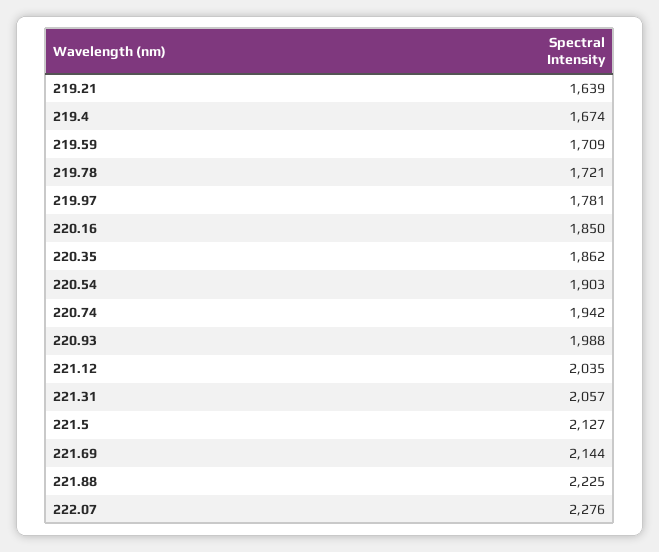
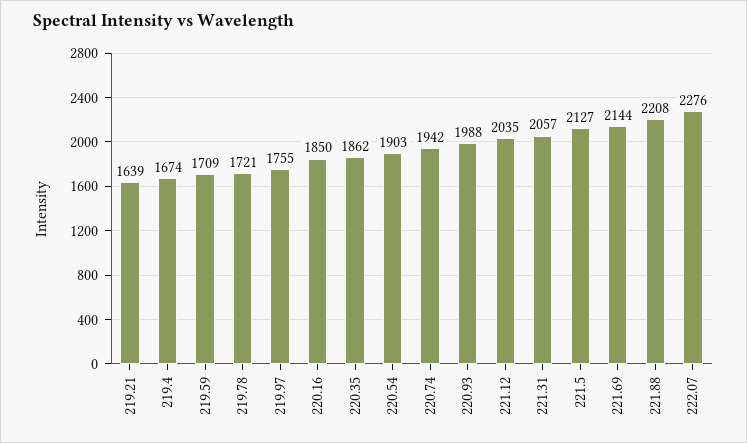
  {
    "219.21": 1639,
    "219.4": 1674,
    "219.59": 1709,
    "219.78": 1721,
-   "219.97": 1781,
+   "219.97": 1755,
    "220.16": 1850,
    "220.35": 1862,
    "220.54": 1903,
    "220.74": 1942,
    "220.93": 1988,
    "221.12": 2035,
    "221.31": 2057,
    "221.5": 2127,
    "221.69": 2144,
-   "221.88": 2225,
+   "221.88": 2208,
    "222.07": 2276
  }

